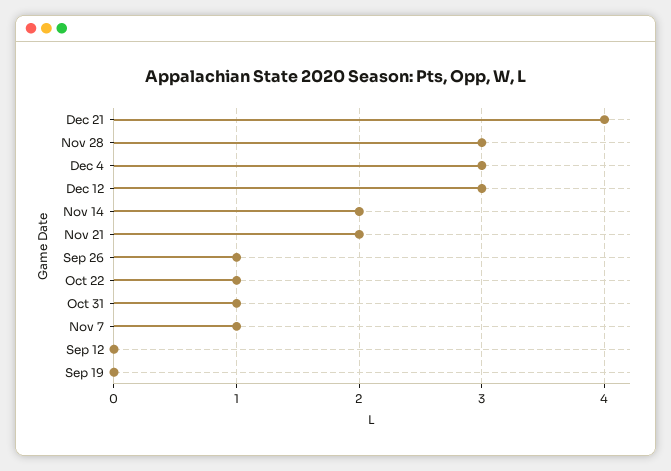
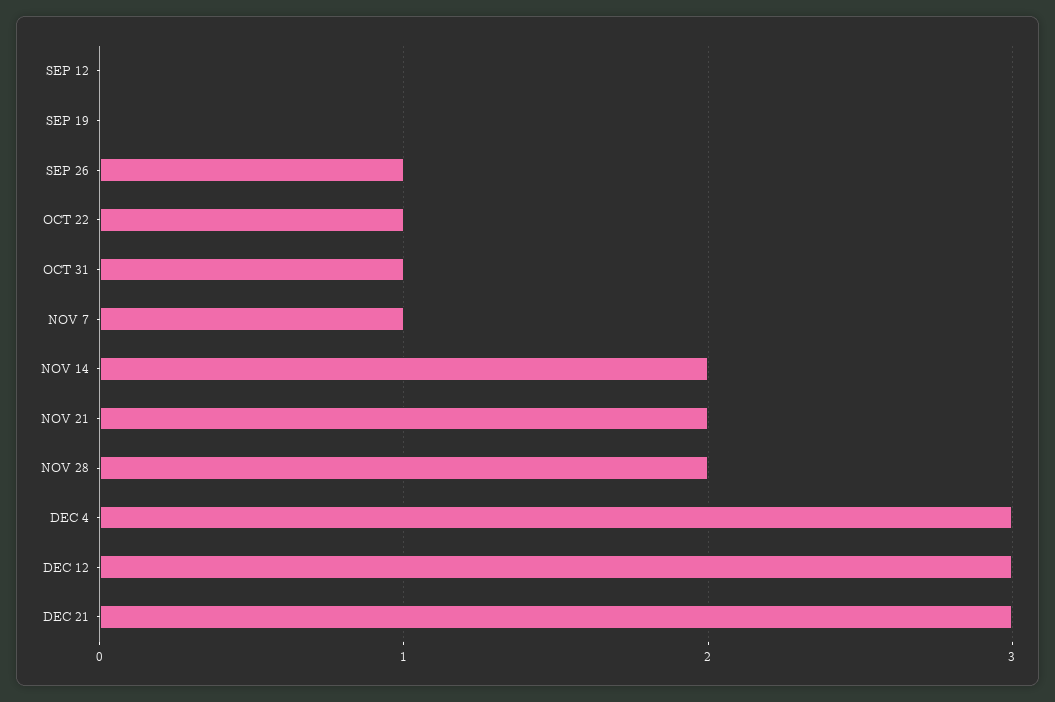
  {
-   "Dec 21": 4,
+   "Dec 21": 3,
-   "Nov 28": 3,
+   "Nov 28": 2,
    "Dec 4": 3,
    "Dec 12": 3,
    "Nov 14": 2,
    "Nov 21": 2,
    "Sep 26": 1,
    "Oct 22": 1,
    "Oct 31": 1,
    "Nov 7": 1,
    "Sep 12": 0,
    "Sep 19": 0
  }

